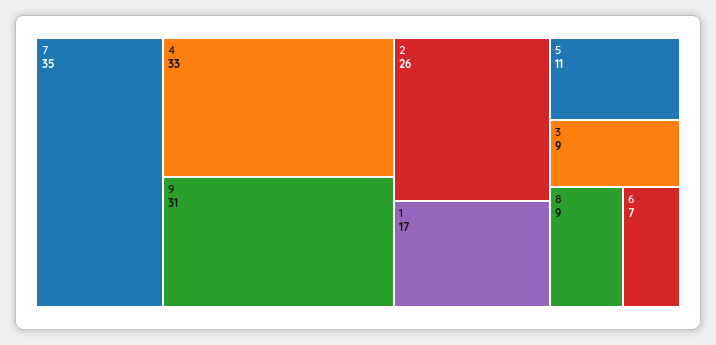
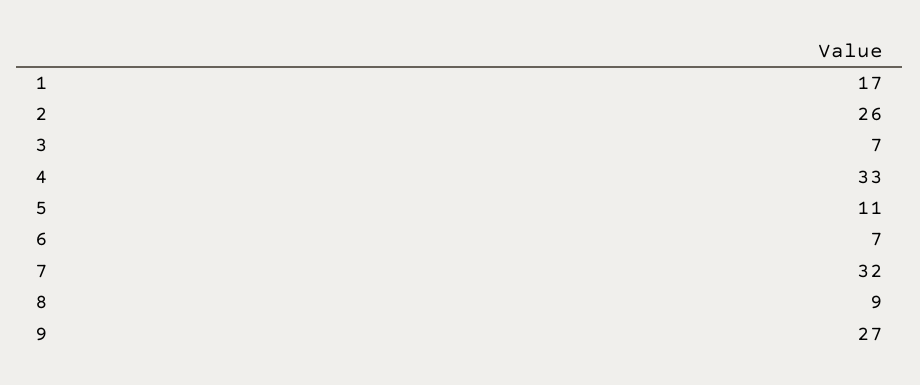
  {
-   "7": 35,
+   "7": 32,
    "4": 33,
-   "9": 31,
+   "9": 27,
    "2": 26,
    "1": 17,
    "5": 11,
-   "3": 9,
+   "3": 7,
    "8": 9,
    "6": 7
  }

